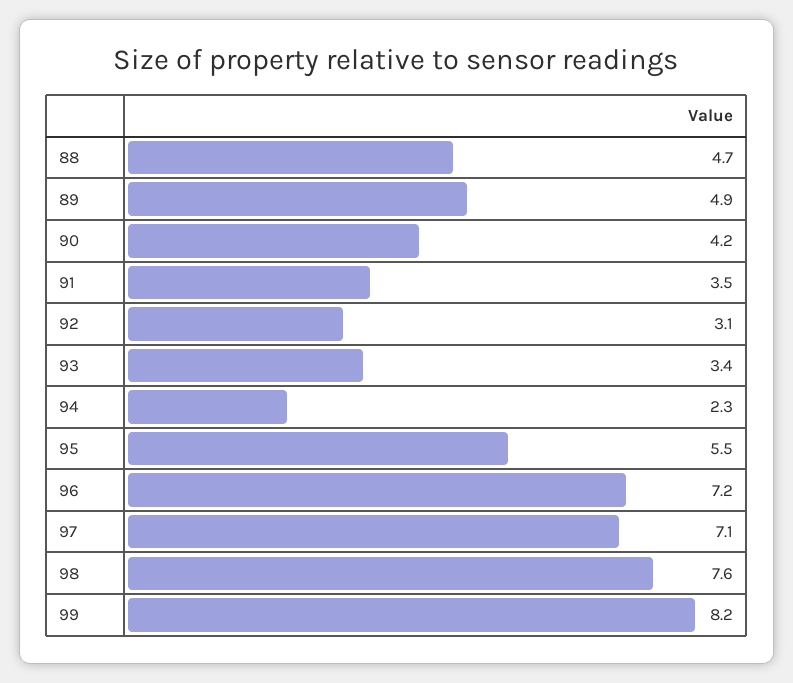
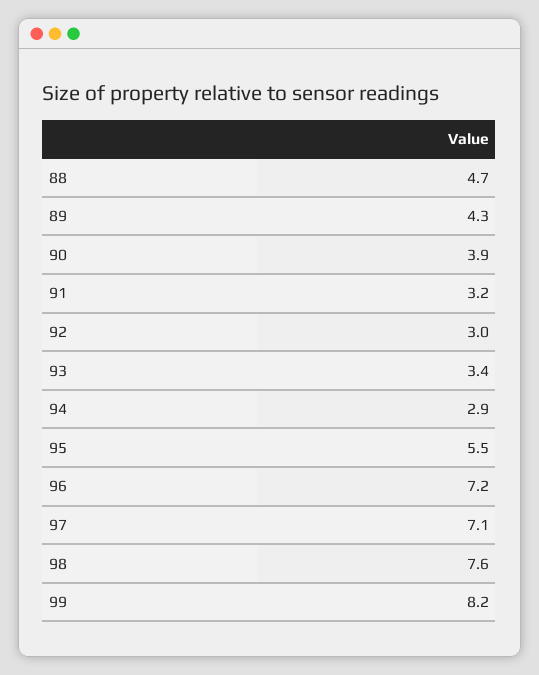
  {
    "88": 4.7,
-   "89": 4.9,
+   "89": 4.3,
-   "90": 4.2,
+   "90": 3.9,
-   "91": 3.5,
+   "91": 3.2,
-   "92": 3.1,
+   "92": 3,
    "93": 3.4,
-   "94": 2.3,
+   "94": 2.9,
    "95": 5.5,
    "96": 7.2,
    "97": 7.1,
    "98": 7.6,
    "99": 8.2
  }

